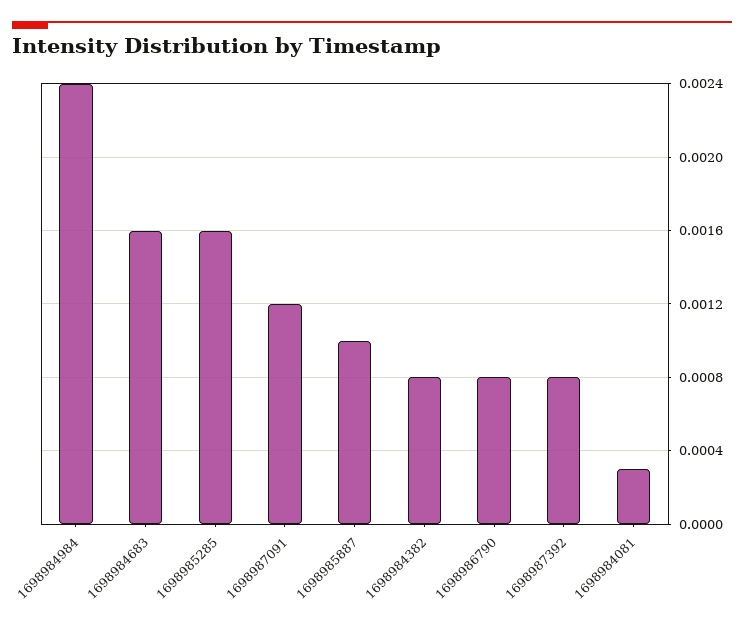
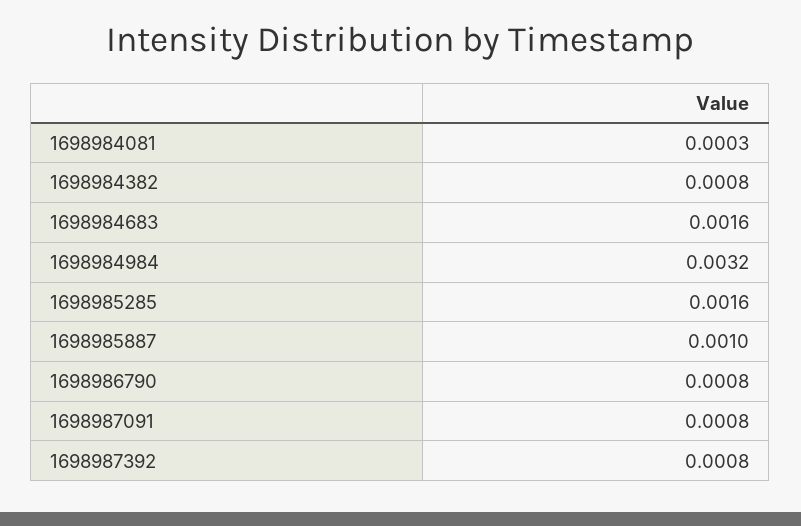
  {
-   "1698984984": 0.0024,
+   "1698984984": 0.0032,
    "1698984683": 0.0016,
    "1698985285": 0.0016,
-   "1698987091": 0.0012,
+   "1698987091": 0.0008,
    "1698985887": 0.001,
    "1698984382": 0.0008,
    "1698986790": 0.0008,
    "1698987392": 0.0008,
    "1698984081": 0.0003
  }

